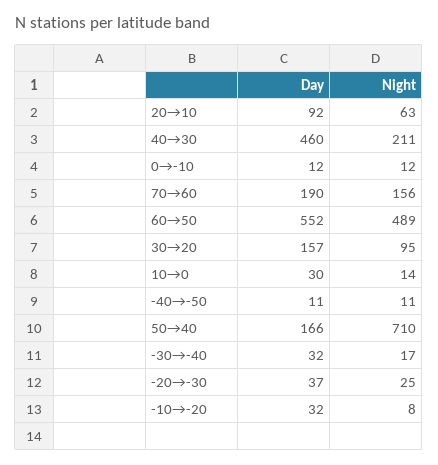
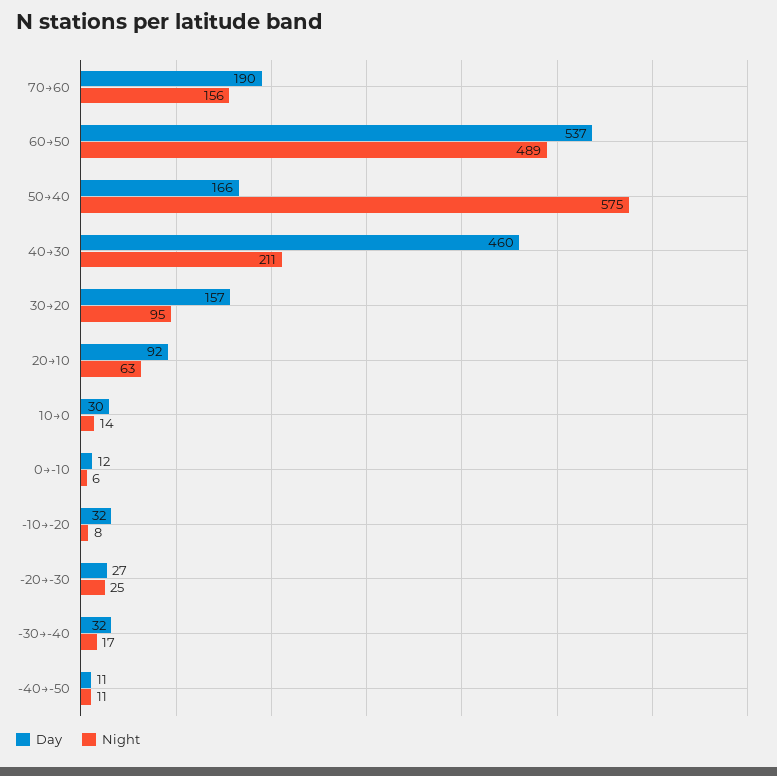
  {
    "Day": {
      "20→10": 92,
      "40→30": 460,
      "0→-10": 12,
      "70→60": 190,
-     "60→50": 552,
+     "60→50": 537,
      "30→20": 157,
      "10→0": 30,
      "-40→-50": 11,
      "50→40": 166,
      "-30→-40": 32,
-     "-20→-30": 37,
+     "-20→-30": 27,
      "-10→-20": 32
    },
    "Night": {
      "20→10": 63,
      "40→30": 211,
-     "0→-10": 12,
+     "0→-10": 6,
      "70→60": 156,
      "60→50": 489,
      "30→20": 95,
      "10→0": 14,
      "-40→-50": 11,
-     "50→40": 710,
+     "50→40": 575,
      "-30→-40": 17,
      "-20→-30": 25,
      "-10→-20": 8
    }
  }

